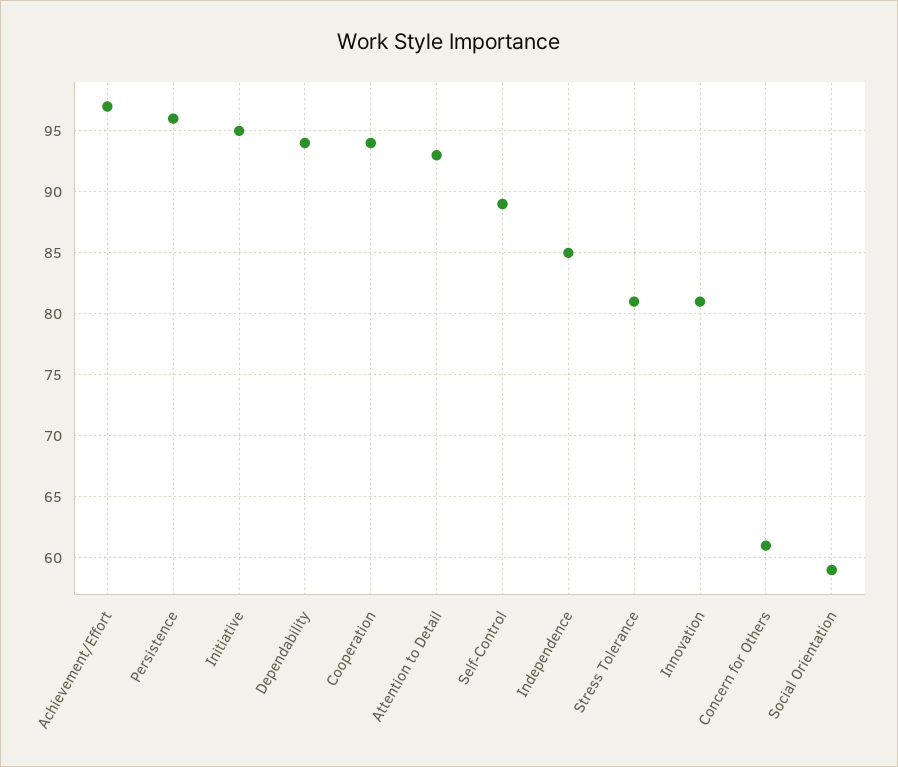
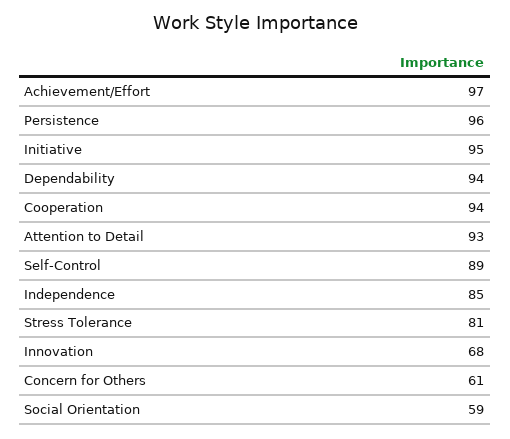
  {
    "Achievement/Effort": 97,
    "Persistence": 96,
    "Initiative": 95,
    "Dependability": 94,
    "Cooperation": 94,
    "Attention to Detail": 93,
    "Self-Control": 89,
    "Independence": 85,
    "Stress Tolerance": 81,
-   "Innovation": 81,
+   "Innovation": 68,
    "Concern for Others": 61,
    "Social Orientation": 59
  }

